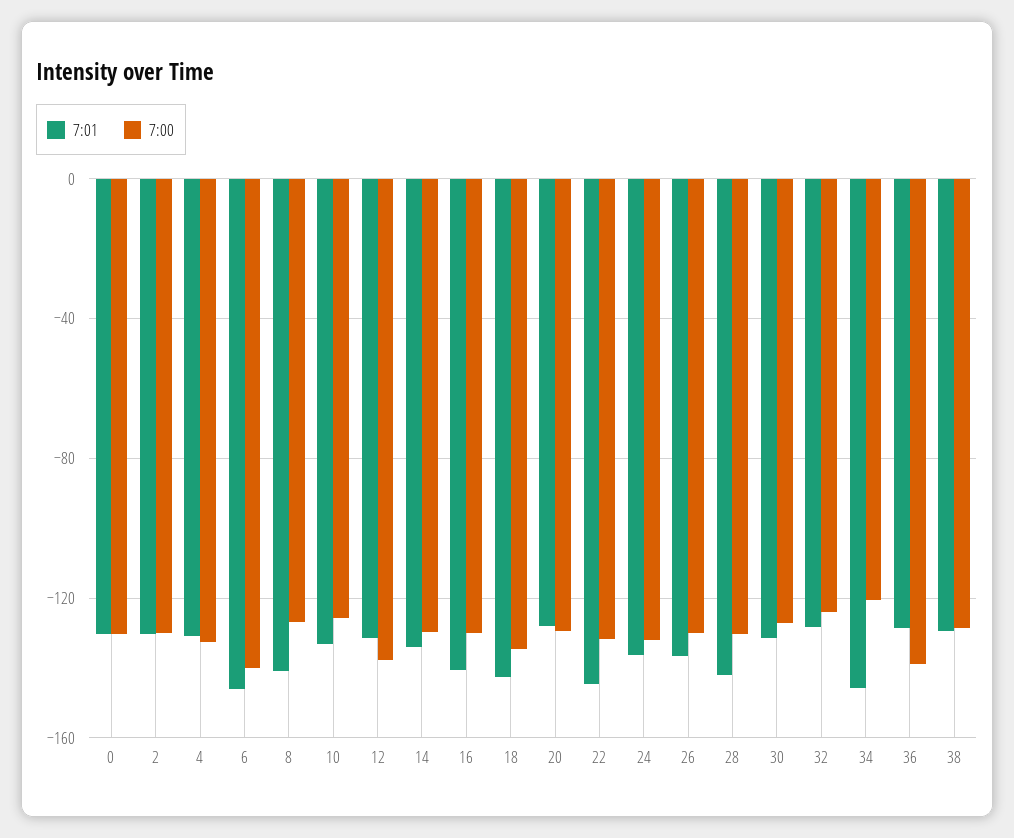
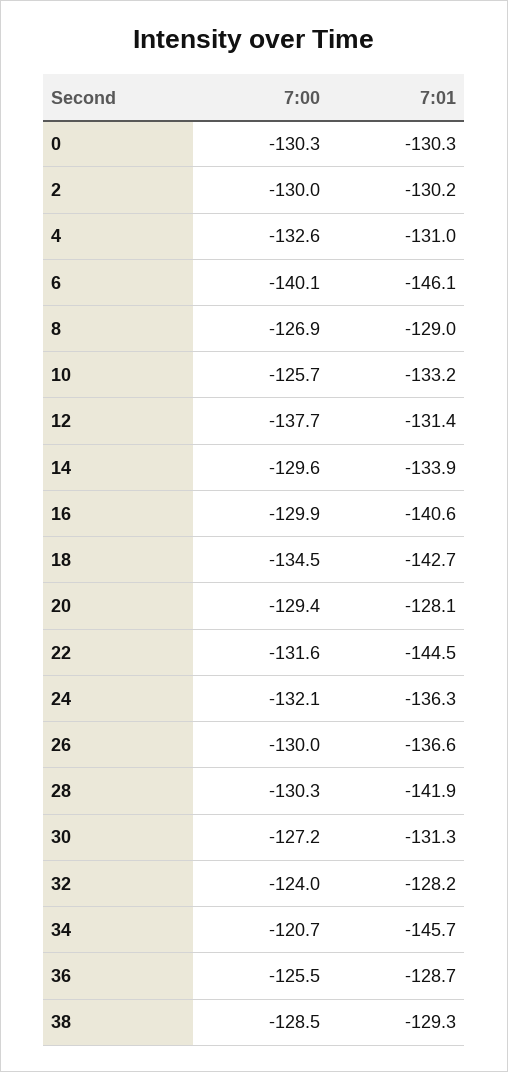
  {
    "7:01": {
      "0": -130.3,
      "2": -130.2,
      "4": -131,
      "6": -146.1,
-     "8": -140,
+     "8": -129,
      "10": -133.2,
      "12": -131.4,
      "14": -133.9,
      "16": -140.6,
      "18": -142.7,
      "20": -128.1,
      "22": -144.5,
      "24": -136.3,
      "26": -136.6,
      "28": -141.9,
      "30": -131.3,
      "32": -128.2,
      "34": -145.7,
      "36": -128.7,
      "38": -129.3
    },
    "7:00": {
      "0": -130.3,
      "2": -130,
      "4": -132.6,
      "6": -140.1,
      "8": -126.9,
      "10": -125.7,
      "12": -137.7,
      "14": -129.6,
      "16": -129.9,
      "18": -134.5,
      "20": -129.4,
      "22": -131.6,
      "24": -132.1,
      "26": -130,
      "28": -130.3,
      "30": -127.2,
      "32": -124,
      "34": -120.7,
-     "36": -140,
+     "36": -125.5,
      "38": -128.5
    }
  }

